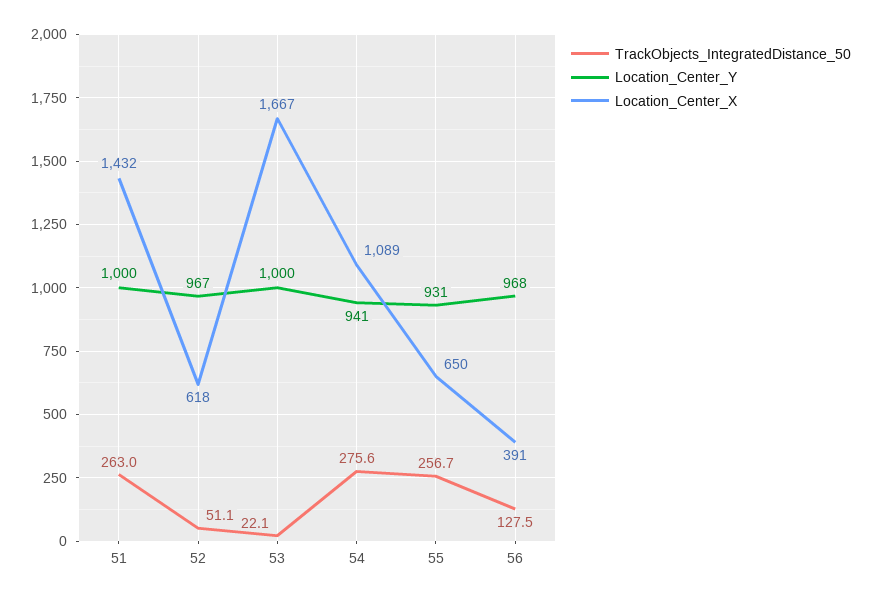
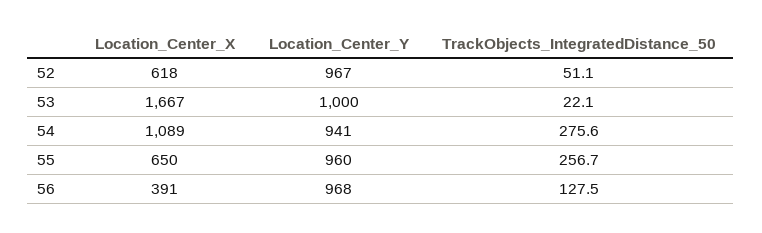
  {
    "TrackObjects_IntegratedDistance_50": {
-     "51": 263,
      "52": 51.1,
      "53": 22.1,
      "54": 275.6,
      "55": 256.7,
      "56": 127.5
    },
    "Location_Center_Y": {
-     "51": 1000,
      "52": 967,
      "53": 1000,
      "54": 941,
-     "55": 931,
+     "55": 960,
      "56": 968
    },
    "Location_Center_X": {
-     "51": 1432,
      "52": 618,
      "53": 1667,
      "54": 1089,
      "55": 650,
      "56": 391
    }
  }

